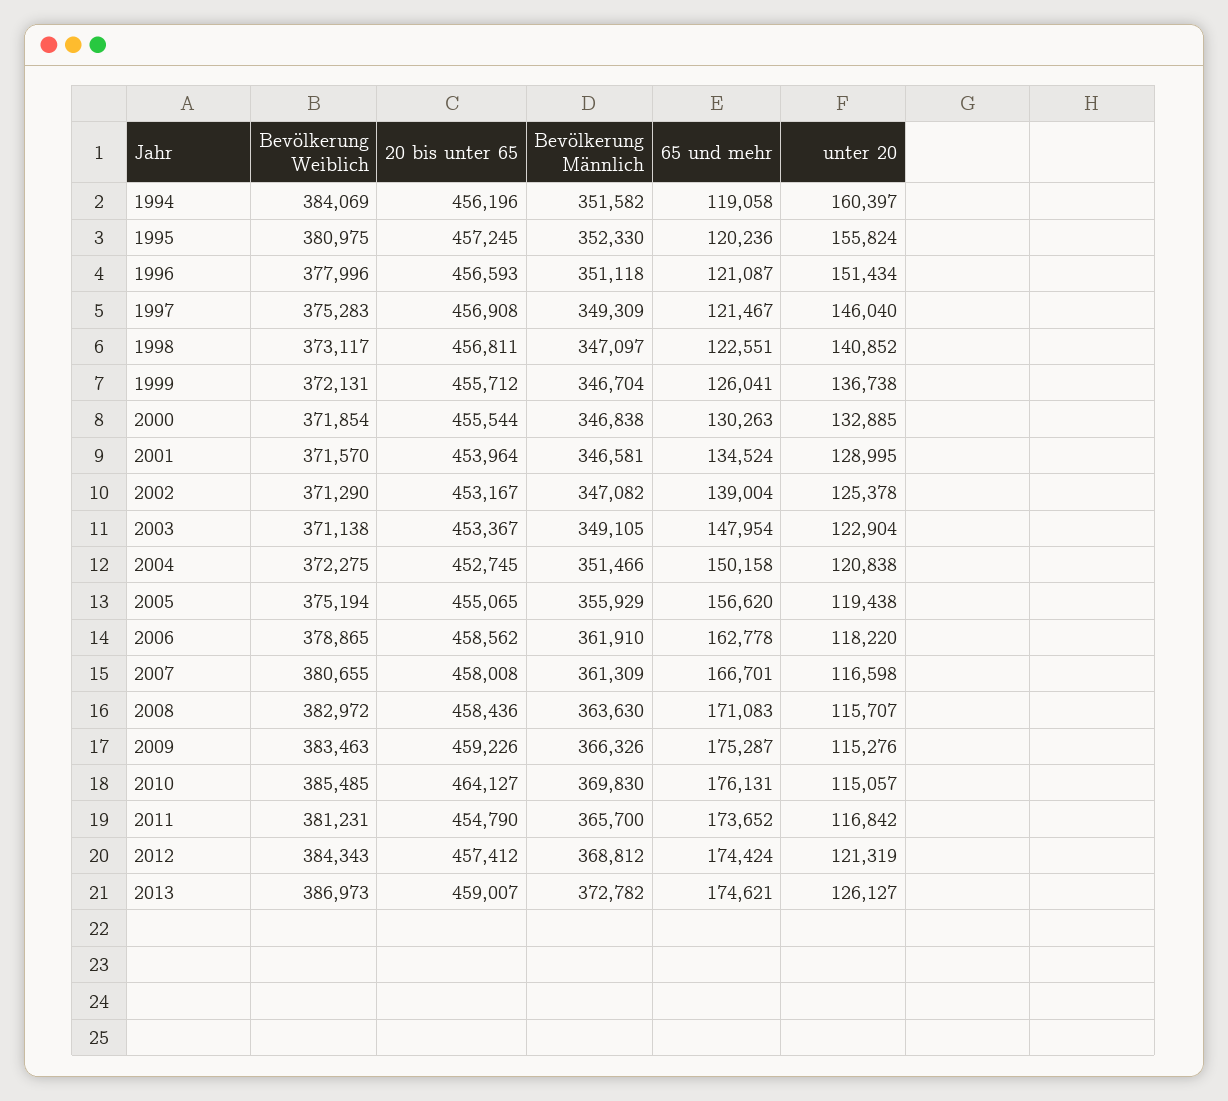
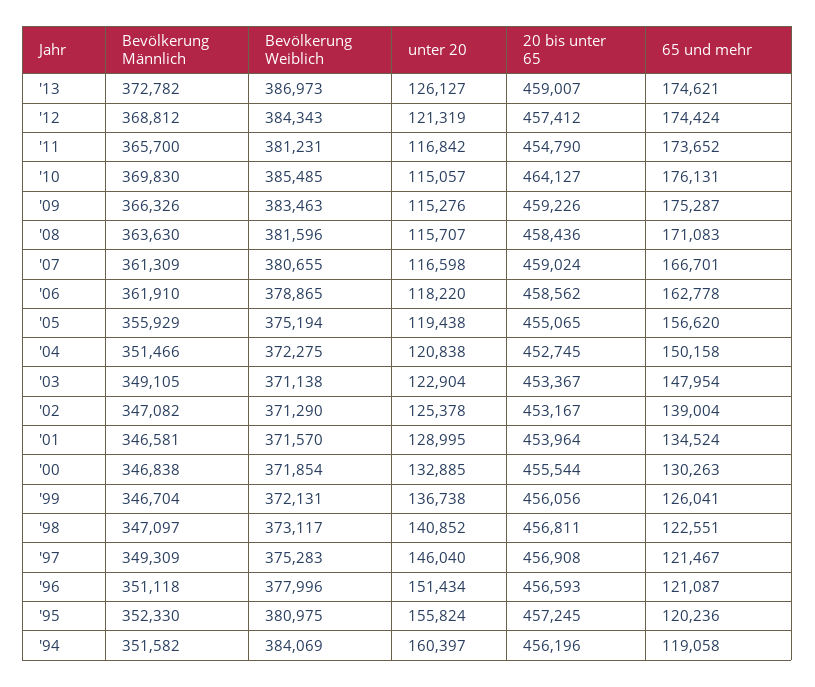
  {
    "Bevölkerung Weiblich": {
      "1994": 384069,
      "1995": 380975,
      "1996": 377996,
      "1997": 375283,
      "1998": 373117,
      "1999": 372131,
      "2000": 371854,
      "2001": 371570,
      "2002": 371290,
      "2003": 371138,
      "2004": 372275,
      "2005": 375194,
      "2006": 378865,
      "2007": 380655,
-     "2008": 382972,
+     "2008": 381596,
      "2009": 383463,
      "2010": 385485,
      "2011": 381231,
      "2012": 384343,
      "2013": 386973
    },
    "20 bis unter 65": {
      "1994": 456196,
      "1995": 457245,
      "1996": 456593,
      "1997": 456908,
      "1998": 456811,
-     "1999": 455712,
+     "1999": 456056,
      "2000": 455544,
      "2001": 453964,
      "2002": 453167,
      "2003": 453367,
      "2004": 452745,
      "2005": 455065,
      "2006": 458562,
-     "2007": 458008,
+     "2007": 459024,
      "2008": 458436,
      "2009": 459226,
      "2010": 464127,
      "2011": 454790,
      "2012": 457412,
      "2013": 459007
    },
    "Bevölkerung Männlich": {
      "1994": 351582,
      "1995": 352330,
      "1996": 351118,
      "1997": 349309,
      "1998": 347097,
      "1999": 346704,
      "2000": 346838,
      "2001": 346581,
      "2002": 347082,
      "2003": 349105,
      "2004": 351466,
      "2005": 355929,
      "2006": 361910,
      "2007": 361309,
      "2008": 363630,
      "2009": 366326,
      "2010": 369830,
      "2011": 365700,
      "2012": 368812,
      "2013": 372782
    },
    "65 und mehr": {
      "1994": 119058,
      "1995": 120236,
      "1996": 121087,
      "1997": 121467,
      "1998": 122551,
      "1999": 126041,
      "2000": 130263,
      "2001": 134524,
      "2002": 139004,
      "2003": 147954,
      "2004": 150158,
      "2005": 156620,
      "2006": 162778,
      "2007": 166701,
      "2008": 171083,
      "2009": 175287,
      "2010": 176131,
      "2011": 173652,
      "2012": 174424,
      "2013": 174621
    },
    "unter 20": {
      "1994": 160397,
      "1995": 155824,
      "1996": 151434,
      "1997": 146040,
      "1998": 140852,
      "1999": 136738,
      "2000": 132885,
      "2001": 128995,
      "2002": 125378,
      "2003": 122904,
      "2004": 120838,
      "2005": 119438,
      "2006": 118220,
      "2007": 116598,
      "2008": 115707,
      "2009": 115276,
      "2010": 115057,
      "2011": 116842,
      "2012": 121319,
      "2013": 126127
    }
  }

